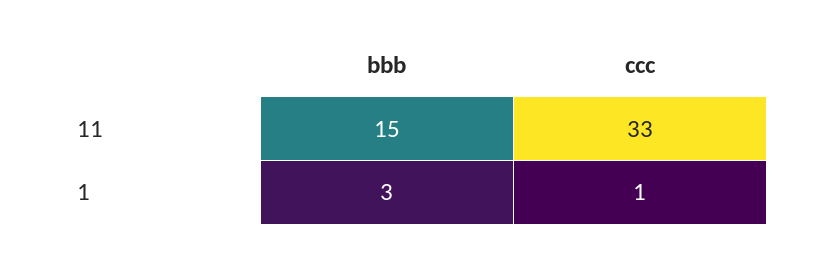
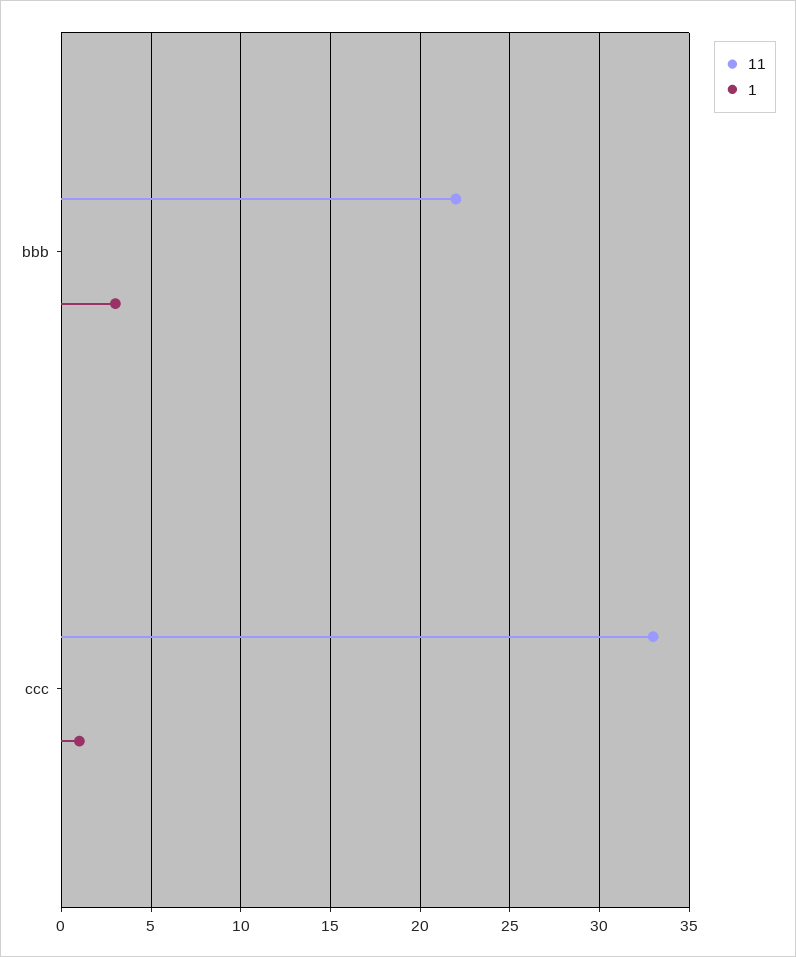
  {
    "11": {
-     "bbb": 15,
+     "bbb": 22,
      "ccc": 33
    },
    "1": {
      "bbb": 3,
      "ccc": 1
    }
  }

